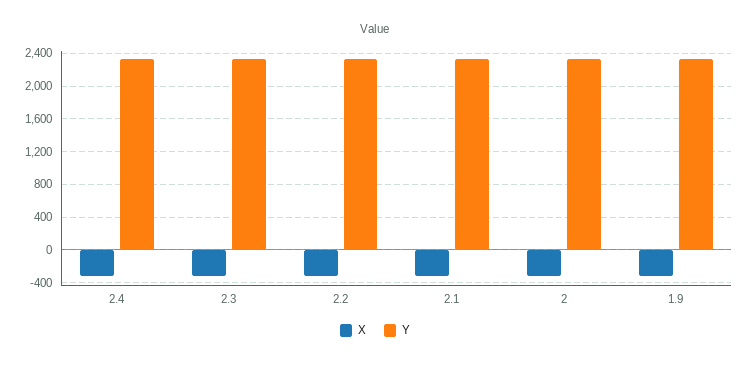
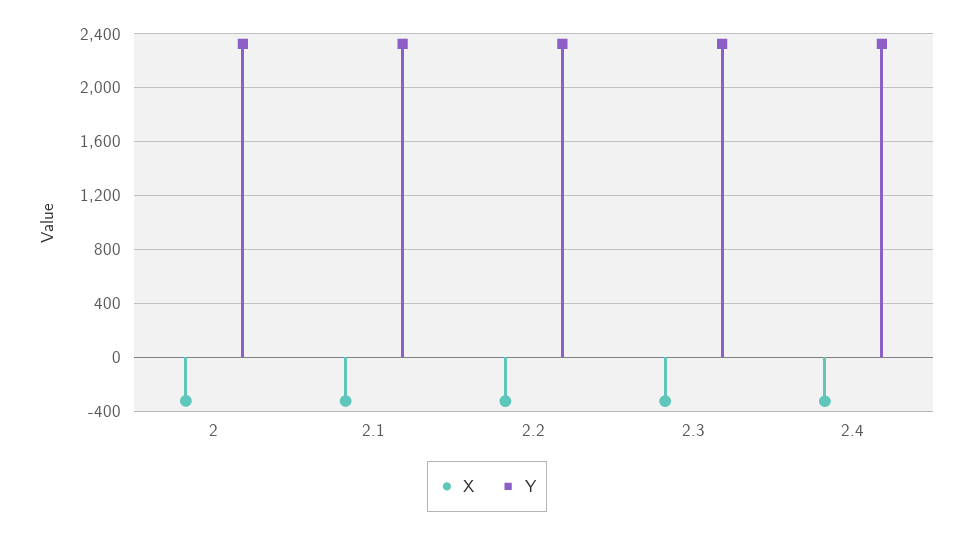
  {
    "X": {
      "2.4": -350,
      "2.3": -350,
      "2.2": -350,
      "2.1": -300,
-     "2": -300,
+     "2": -300
-     "1.9": -300
    },
    "Y": {
      "2.4": 2350,
      "2.3": 2350,
      "2.2": 2350,
      "2.1": 2350,
-     "2": 2350,
+     "2": 2350
-     "1.9": 2300
    }
  }

